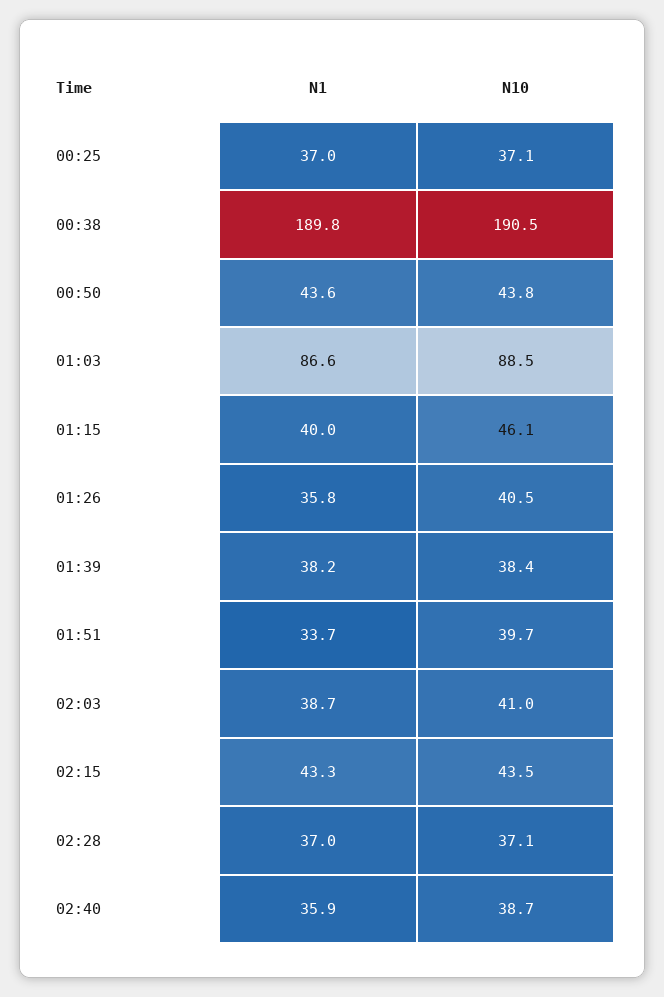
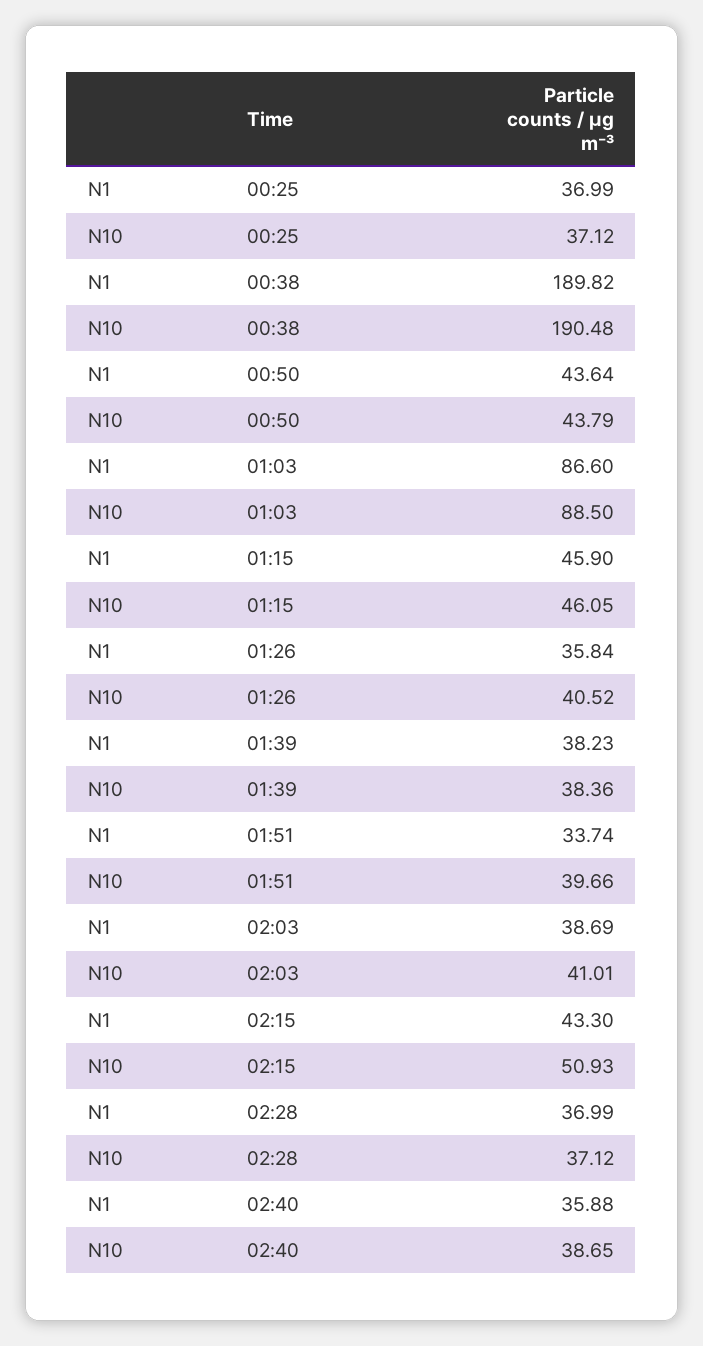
  {
    "N1": {
      "00:25": 36.99,
      "00:38": 189.82,
      "00:50": 43.64,
      "01:03": 86.6,
-     "01:15": 40,
+     "01:15": 45.9,
      "01:26": 35.84,
      "01:39": 38.23,
      "01:51": 33.74,
      "02:03": 38.69,
      "02:15": 43.3,
      "02:28": 36.99,
      "02:40": 35.88
    },
    "N10": {
      "00:25": 37.12,
      "00:38": 190.48,
      "00:50": 43.79,
      "01:03": 88.5,
      "01:15": 46.05,
      "01:26": 40.52,
      "01:39": 38.36,
      "01:51": 39.66,
      "02:03": 41.01,
-     "02:15": 43.5,
+     "02:15": 50.93,
      "02:28": 37.12,
      "02:40": 38.65
    }
  }

